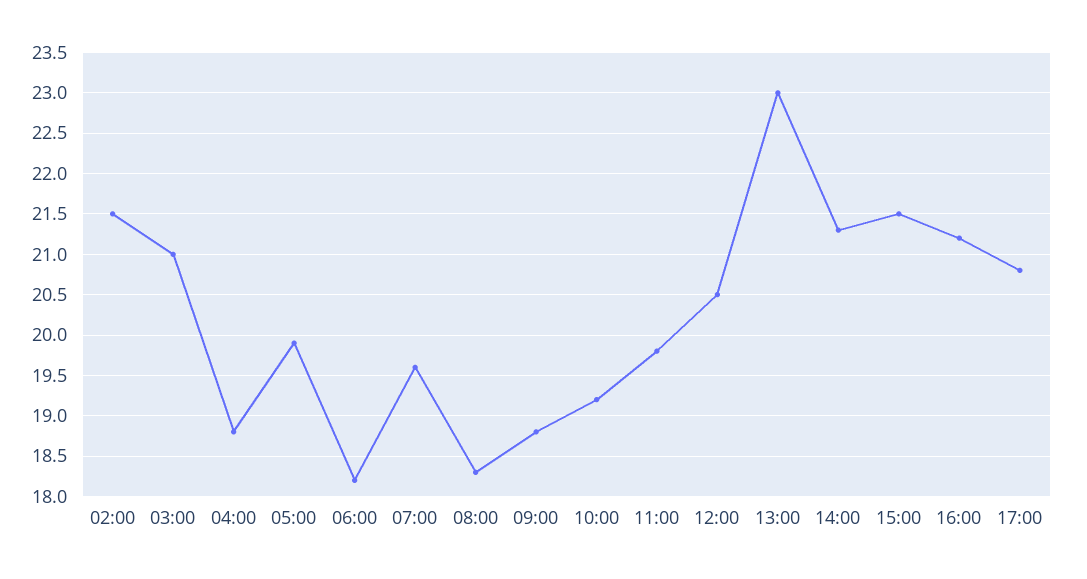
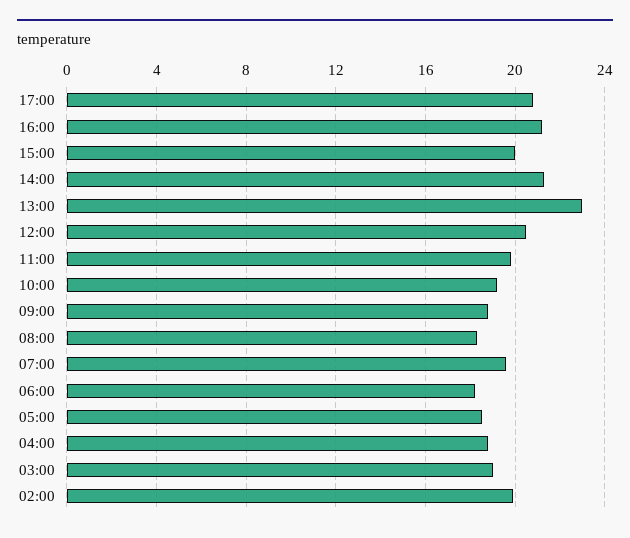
  {
-   "02:00": 21.5,
+   "02:00": 20,
-   "03:00": 21,
+   "03:00": 19,
    "04:00": 18.8,
-   "05:00": 19.9,
+   "05:00": 18.5,
    "06:00": 18.2,
    "07:00": 19.6,
    "08:00": 18.3,
    "09:00": 18.8,
    "10:00": 19.2,
    "11:00": 19.8,
    "12:00": 20.5,
    "13:00": 23,
    "14:00": 21.3,
-   "15:00": 21.5,
+   "15:00": 20,
    "16:00": 21.2,
    "17:00": 20.8
  }

